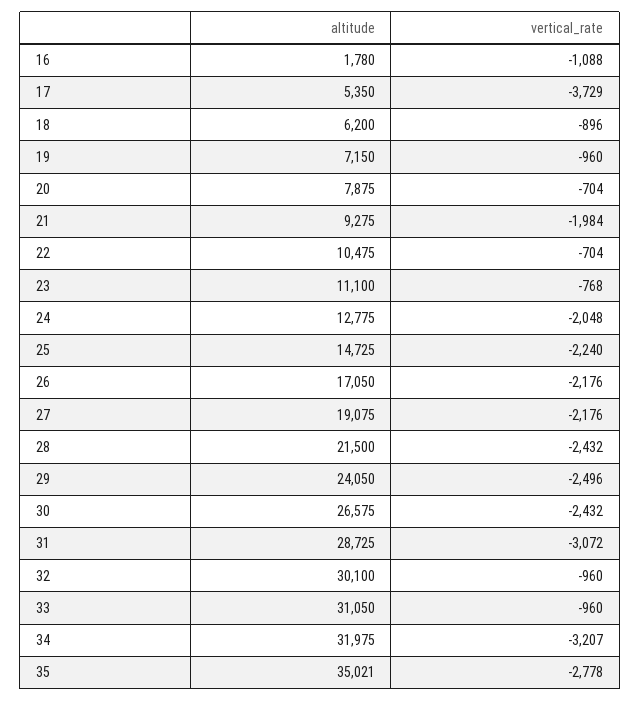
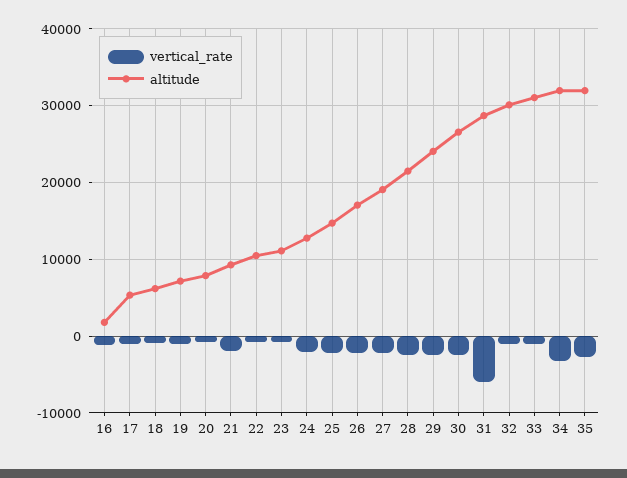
  {
    "altitude": {
      "16": 1780,
      "17": 5350,
      "18": 6200,
      "19": 7150,
      "20": 7875,
      "21": 9275,
      "22": 10475,
      "23": 11100,
      "24": 12775,
      "25": 14725,
      "26": 17050,
      "27": 19075,
      "28": 21500,
      "29": 24050,
      "30": 26575,
      "31": 28725,
      "32": 30100,
      "33": 31050,
      "34": 31975,
-     "35": 35021
+     "35": 32000
    },
    "vertical_rate": {
      "16": -1088,
-     "17": -3729,
+     "17": -1000,
      "18": -896,
      "19": -960,
      "20": -704,
      "21": -1984,
      "22": -704,
      "23": -768,
      "24": -2048,
      "25": -2240,
      "26": -2176,
      "27": -2176,
      "28": -2432,
      "29": -2496,
      "30": -2432,
-     "31": -3072,
+     "31": -6000,
      "32": -960,
      "33": -960,
      "34": -3207,
      "35": -2778
    }
  }

